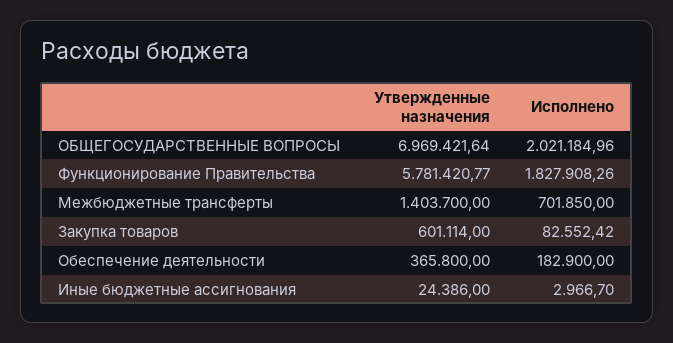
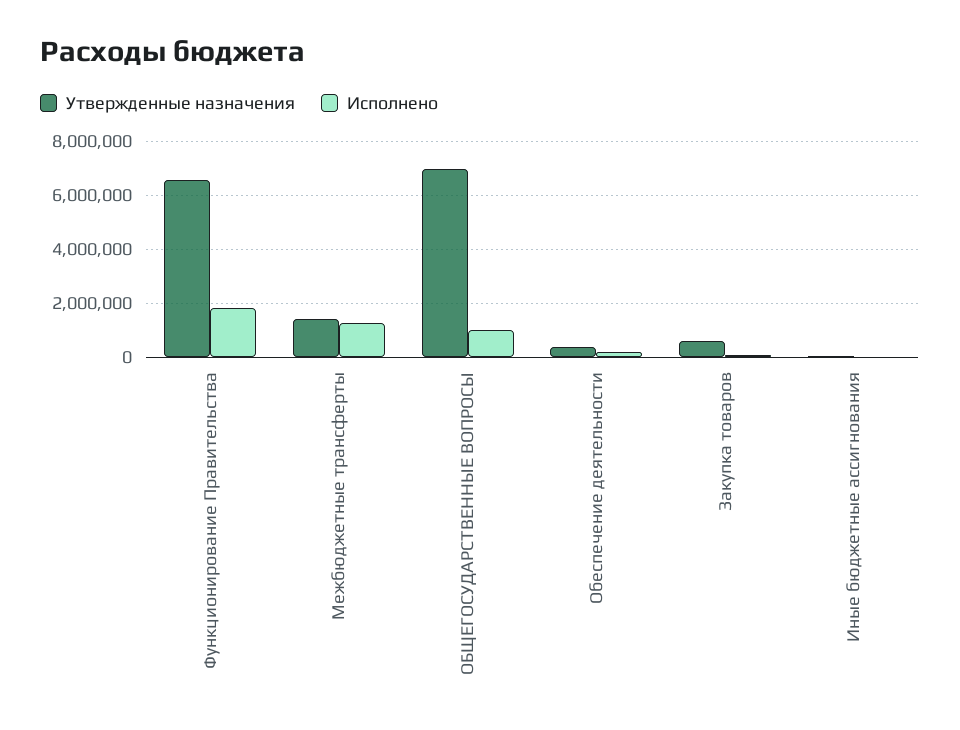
  {
    "Утвержденные назначения": {
      "ОБЩЕГОСУДАРСТВЕННЫЕ ВОПРОСЫ": 6969421.64,
-     "Функционирование Правительства": 5781420.77,
+     "Функционирование Правительства": 6500000,
      "Межбюджетные трансферты": 1403700,
      "Закупка товаров": 601114,
      "Обеспечение деятельности": 365800,
      "Иные бюджетные ассигнования": 24386
    },
    "Исполнено": {
-     "ОБЩЕГОСУДАРСТВЕННЫЕ ВОПРОСЫ": 2021184.96,
+     "ОБЩЕГОСУДАРСТВЕННЫЕ ВОПРОСЫ": 1000000,
      "Функционирование Правительства": 1827908.26,
-     "Межбюджетные трансферты": 701850,
+     "Межбюджетные трансферты": 1250000,
      "Закупка товаров": 82552.42,
      "Обеспечение деятельности": 182900,
      "Иные бюджетные ассигнования": 2966.7
    }
  }

